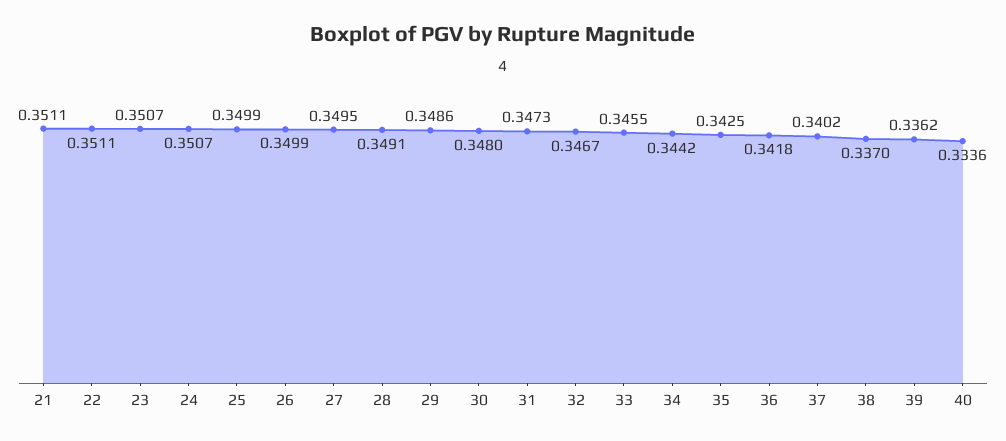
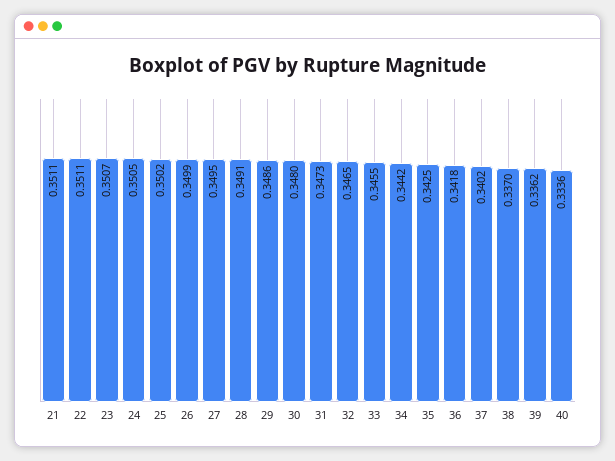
  {
    "21": 0.3511,
    "22": 0.3511,
    "23": 0.3507,
-   "24": 0.3507,
+   "24": 0.3505,
-   "25": 0.3499,
+   "25": 0.3502,
    "26": 0.3499,
    "27": 0.3495,
    "28": 0.3491,
    "29": 0.3486,
    "30": 0.348,
    "31": 0.3473,
-   "32": 0.3467,
+   "32": 0.3465,
    "33": 0.3455,
    "34": 0.3442,
    "35": 0.3425,
    "36": 0.3418,
    "37": 0.3402,
    "38": 0.337,
    "39": 0.3362,
    "40": 0.3336
  }

